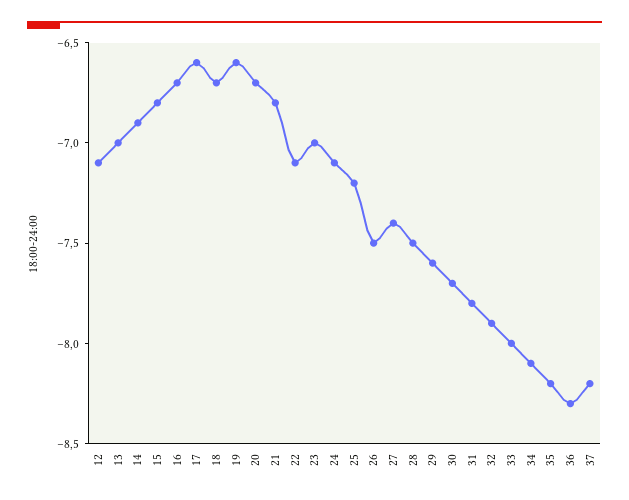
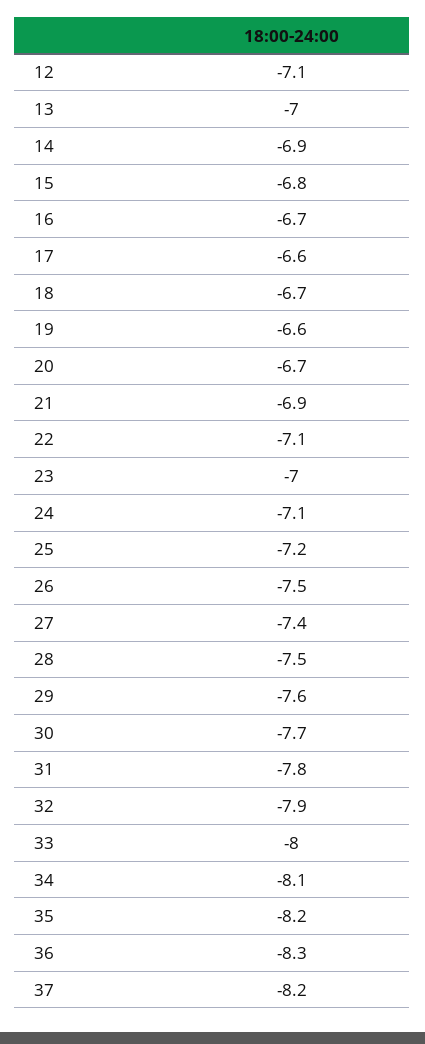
  {
    "12": -7.1,
    "13": -7,
    "14": -6.9,
    "15": -6.8,
    "16": -6.7,
    "17": -6.6,
    "18": -6.7,
    "19": -6.6,
    "20": -6.7,
-   "21": -6.8,
+   "21": -6.9,
    "22": -7.1,
    "23": -7,
    "24": -7.1,
    "25": -7.2,
    "26": -7.5,
    "27": -7.4,
    "28": -7.5,
    "29": -7.6,
    "30": -7.7,
    "31": -7.8,
    "32": -7.9,
    "33": -8,
    "34": -8.1,
    "35": -8.2,
    "36": -8.3,
    "37": -8.2
  }

